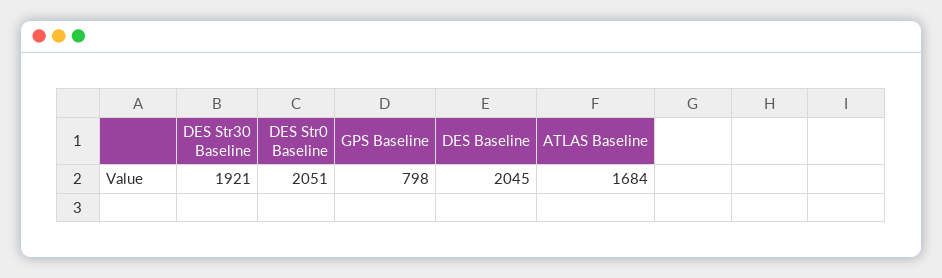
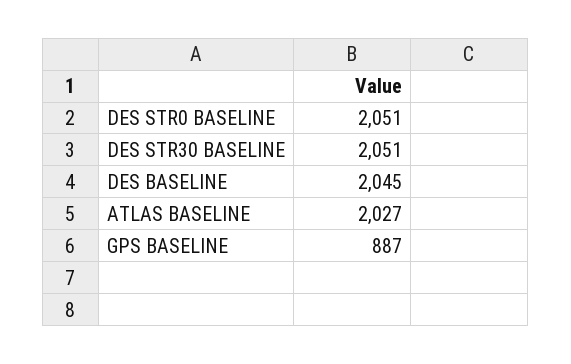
  {
-   "DES Str30 Baseline": 1921,
+   "DES Str30 Baseline": 2051,
    "DES Str0 Baseline": 2051,
-   "GPS Baseline": 798,
+   "GPS Baseline": 887,
    "DES Baseline": 2045,
-   "ATLAS Baseline": 1684
+   "ATLAS Baseline": 2027
  }

